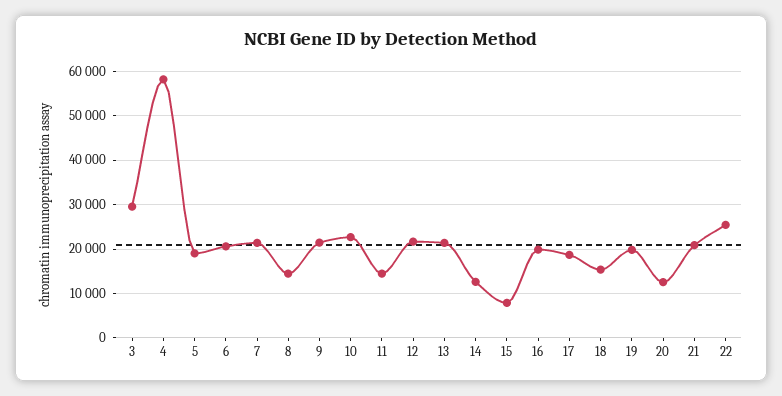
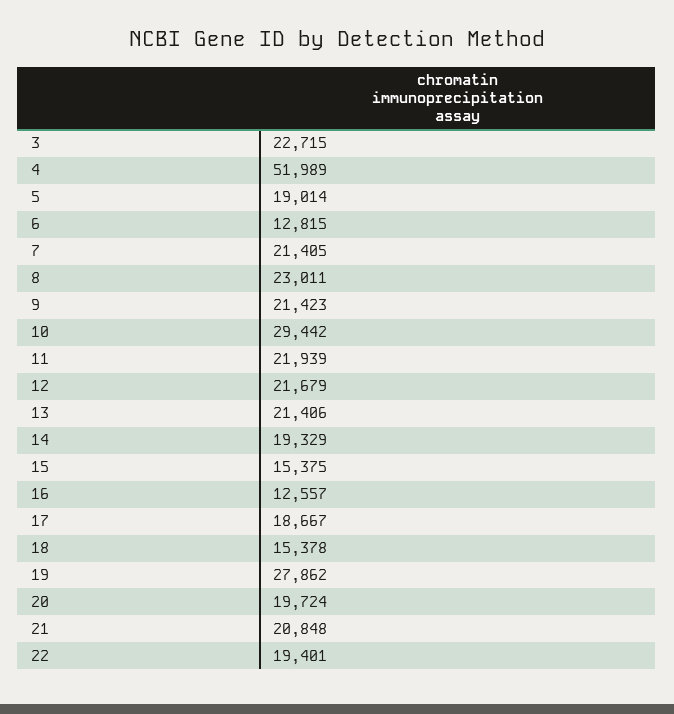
  {
-   "3": 30000,
+   "3": 22715,
-   "4": 58000,
+   "4": 51989,
    "5": 19014,
-   "6": 20000,
+   "6": 12815,
    "7": 21405,
-   "8": 14000,
+   "8": 23011,
    "9": 21423,
-   "10": 22000,
+   "10": 29442,
-   "11": 14000,
+   "11": 21939,
    "12": 21679,
    "13": 21406,
-   "14": 12000,
+   "14": 19329,
-   "15": 8000,
+   "15": 15375,
-   "16": 20000,
+   "16": 12557,
    "17": 18667,
    "18": 15378,
-   "19": 20000,
+   "19": 27862,
-   "20": 12000,
+   "20": 19724,
    "21": 20848,
-   "22": 26000
+   "22": 19401
  }

